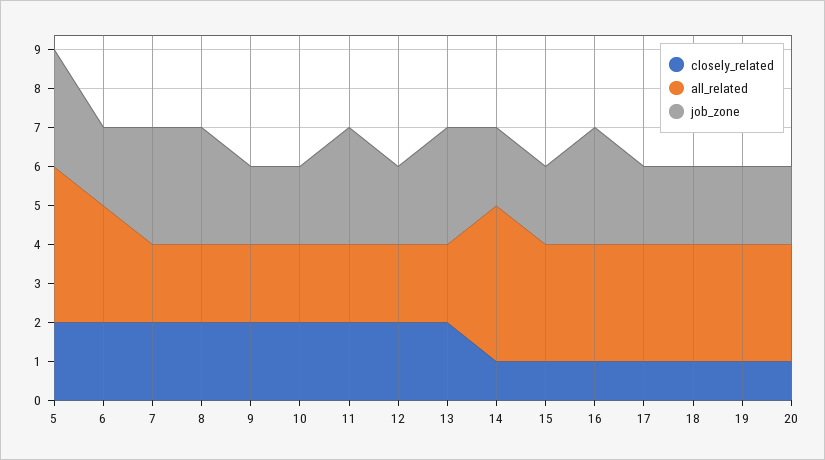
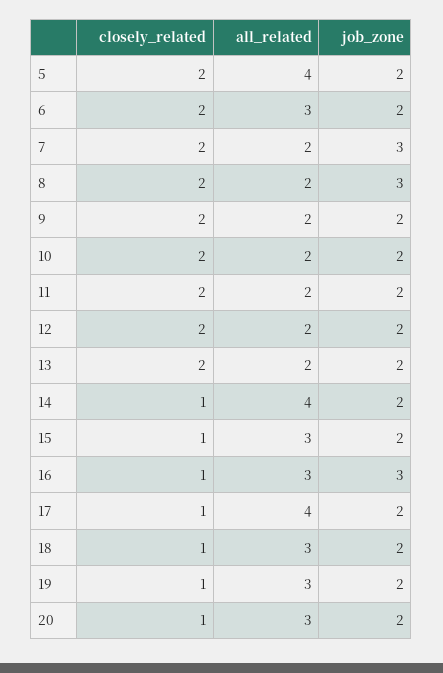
  {
    "closely_related": {
      "5": 2,
      "6": 2,
      "7": 2,
      "8": 2,
      "9": 2,
      "10": 2,
      "11": 2,
      "12": 2,
      "13": 2,
      "14": 1,
      "15": 1,
      "16": 1,
      "17": 1,
      "18": 1,
      "19": 1,
      "20": 1
    },
    "all_related": {
      "5": 4,
      "6": 3,
      "7": 2,
      "8": 2,
      "9": 2,
      "10": 2,
      "11": 2,
      "12": 2,
      "13": 2,
      "14": 4,
      "15": 3,
      "16": 3,
-     "17": 3,
+     "17": 4,
      "18": 3,
      "19": 3,
      "20": 3
    },
    "job_zone": {
-     "5": 3,
+     "5": 2,
      "6": 2,
      "7": 3,
      "8": 3,
      "9": 2,
      "10": 2,
-     "11": 3,
+     "11": 2,
      "12": 2,
-     "13": 3,
+     "13": 2,
      "14": 2,
      "15": 2,
      "16": 3,
      "17": 2,
      "18": 2,
      "19": 2,
      "20": 2
    }
  }

